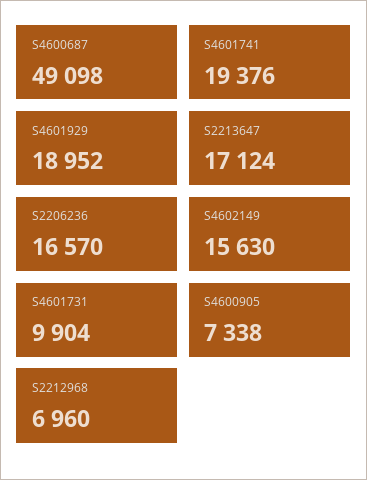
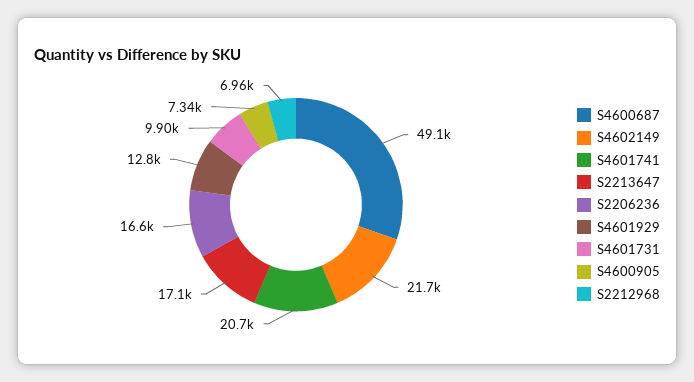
  {
    "S4600687": 49098,
-   "S4601741": 19376,
+   "S4601741": 20700,
-   "S4601929": 18952,
+   "S4601929": 12800,
    "S2213647": 17124,
    "S2206236": 16570,
-   "S4602149": 15630,
+   "S4602149": 21700,
    "S4601731": 9904,
    "S4600905": 7338,
    "S2212968": 6960
  }

